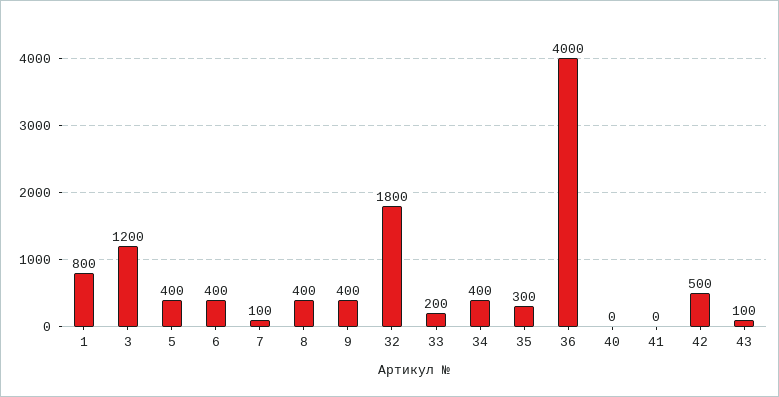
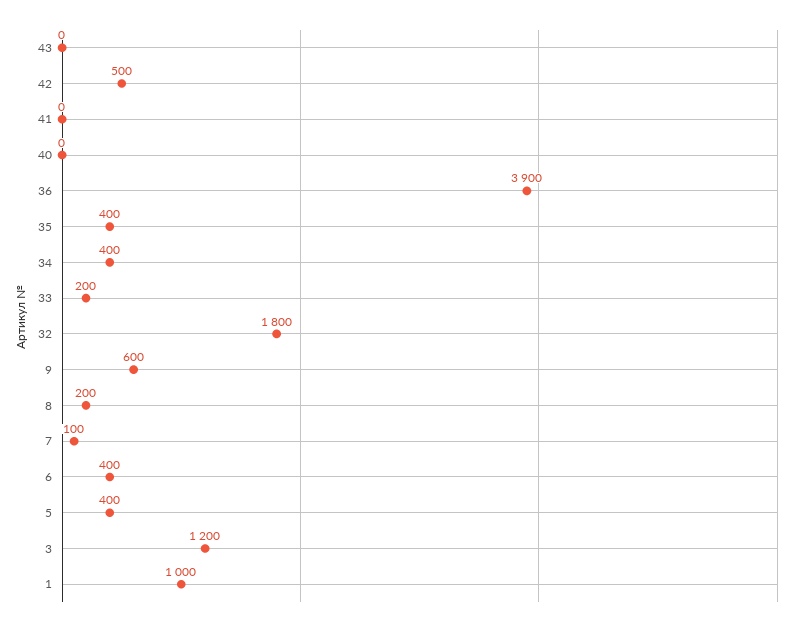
  {
-   "1": 800,
+   "1": 1000,
    "3": 1200,
    "5": 400,
    "6": 400,
    "7": 100,
-   "8": 400,
+   "8": 200,
-   "9": 400,
+   "9": 600,
    "32": 1800,
    "33": 200,
    "34": 400,
-   "35": 300,
+   "35": 400,
-   "36": 4000,
+   "36": 3900,
    "40": 0,
    "41": 0,
    "42": 500,
-   "43": 100
+   "43": 0
  }

